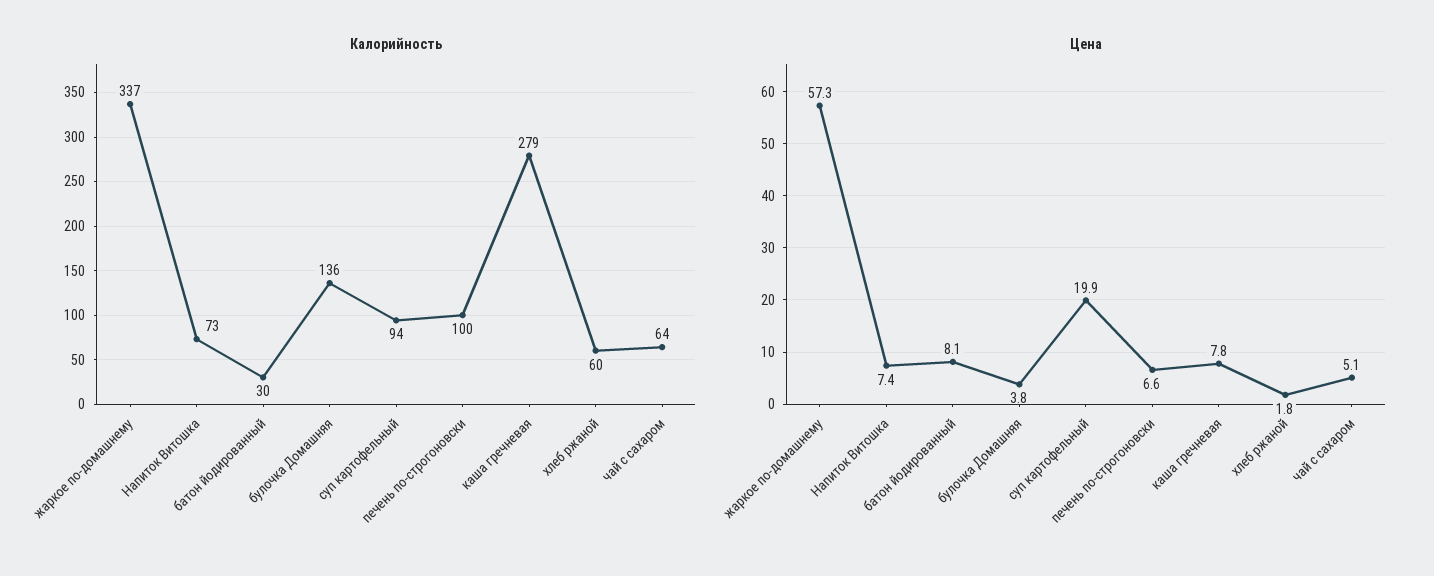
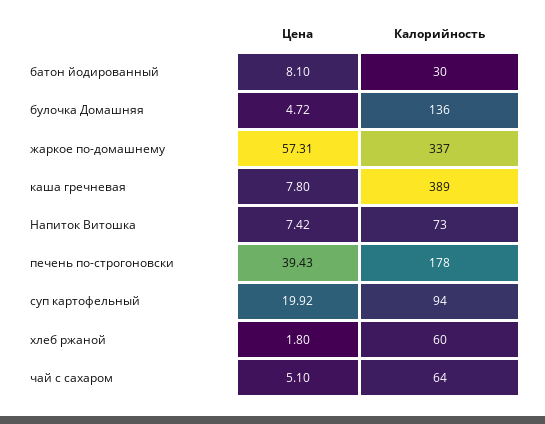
  {
    "Калорийность": {
      "жаркое по-домашнему": 337,
      "Напиток Витошка": 73,
      "батон йодированный": 30,
      "булочка Домашняя": 136,
      "суп картофельный": 94,
-     "печень по-строгоновски": 100,
+     "печень по-строгоновски": 178,
-     "каша гречневая": 279,
+     "каша гречневая": 389,
      "хлеб ржаной": 60,
      "чай с сахаром": 64
    },
    "Цена": {
      "жаркое по-домашнему": 57.31,
      "Напиток Витошка": 7.42,
      "батон йодированный": 8.1,
-     "булочка Домашняя": 3.8,
+     "булочка Домашняя": 4.72,
      "суп картофельный": 19.92,
-     "печень по-строгоновски": 6.6,
+     "печень по-строгоновски": 39.43,
      "каша гречневая": 7.8,
      "хлеб ржаной": 1.8,
      "чай с сахаром": 5.1
    }
  }

